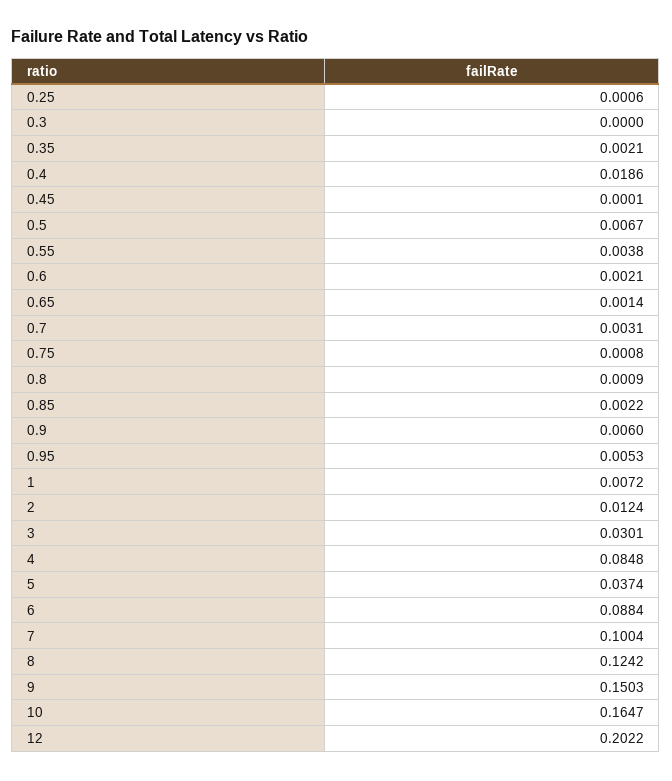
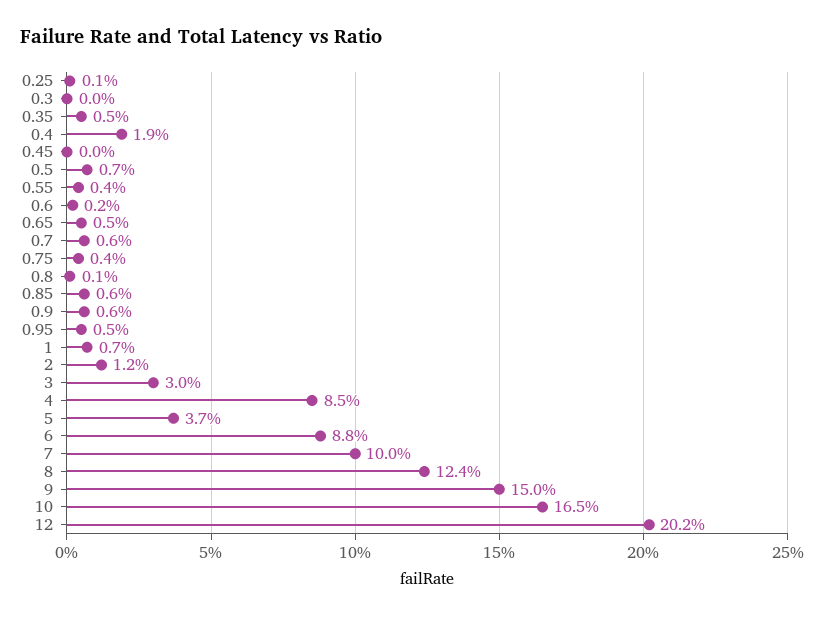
  {
    "0.25": 0.0006,
    "0.3": 0,
-   "0.35": 0.0021,
+   "0.35": 0.005,
    "0.4": 0.0186,
    "0.45": 0.0001,
    "0.5": 0.0067,
    "0.55": 0.0038,
    "0.6": 0.0021,
-   "0.65": 0.0014,
+   "0.65": 0.005,
-   "0.7": 0.0031,
+   "0.7": 0.006,
-   "0.75": 0.0008,
+   "0.75": 0.004,
    "0.8": 0.0009,
-   "0.85": 0.0022,
+   "0.85": 0.006,
    "0.9": 0.006,
    "0.95": 0.0053,
    "1": 0.0072,
    "2": 0.0124,
    "3": 0.0301,
    "4": 0.0848,
    "5": 0.0374,
    "6": 0.0884,
    "7": 0.1004,
    "8": 0.1242,
    "9": 0.1503,
    "10": 0.1647,
    "12": 0.2022
  }

